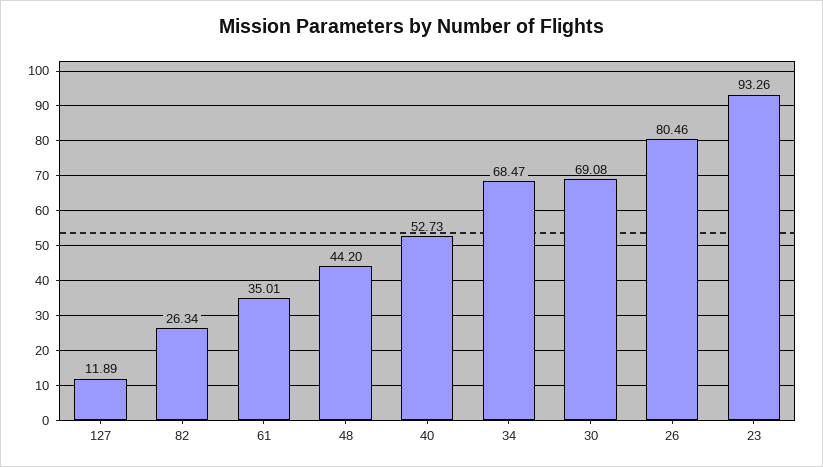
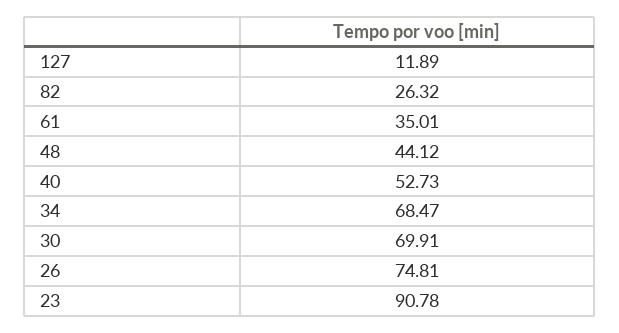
  {
    "127": 11.89,
-   "82": 26.34,
+   "82": 26.32,
    "61": 35.01,
-   "48": 44.2,
+   "48": 44.12,
    "40": 52.73,
    "34": 68.47,
-   "30": 69.08,
+   "30": 69.91,
-   "26": 80.46,
+   "26": 74.81,
-   "23": 93.26
+   "23": 90.78
  }

